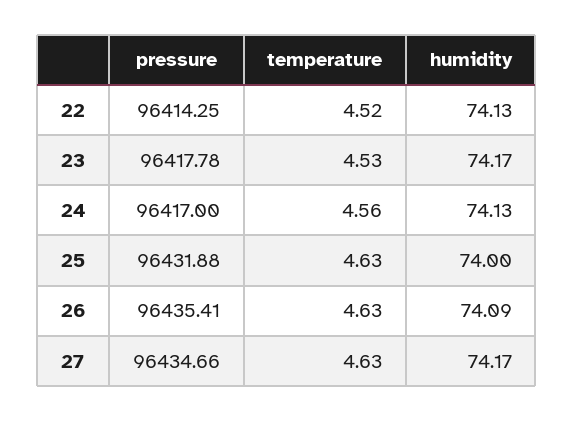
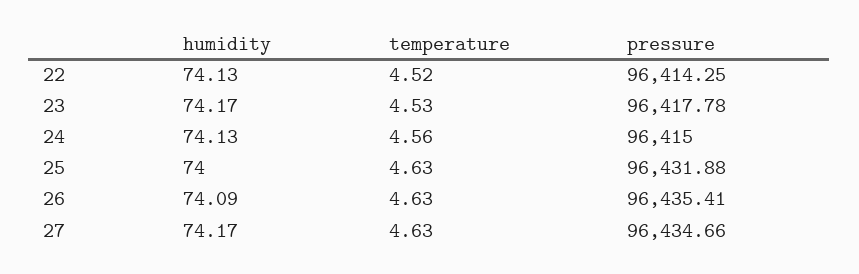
  {
    "pressure": {
      "22": 96414.25,
      "23": 96417.78,
-     "24": 96417,
+     "24": 96415,
      "25": 96431.88,
      "26": 96435.41,
      "27": 96434.66
    },
    "temperature": {
      "22": 4.52,
      "23": 4.53,
      "24": 4.56,
      "25": 4.63,
      "26": 4.63,
      "27": 4.63
    },
    "humidity": {
      "22": 74.13,
      "23": 74.17,
      "24": 74.13,
      "25": 74,
      "26": 74.09,
      "27": 74.17
    }
  }

